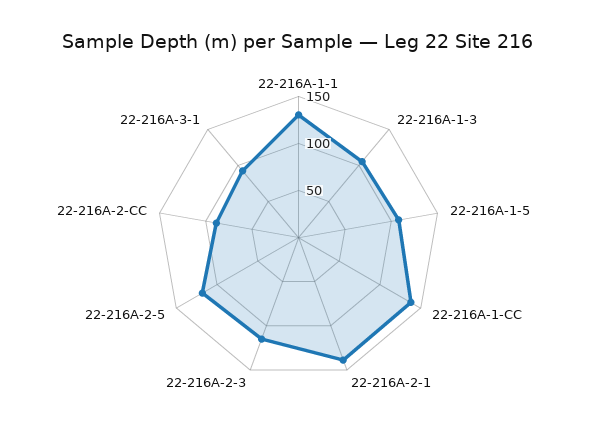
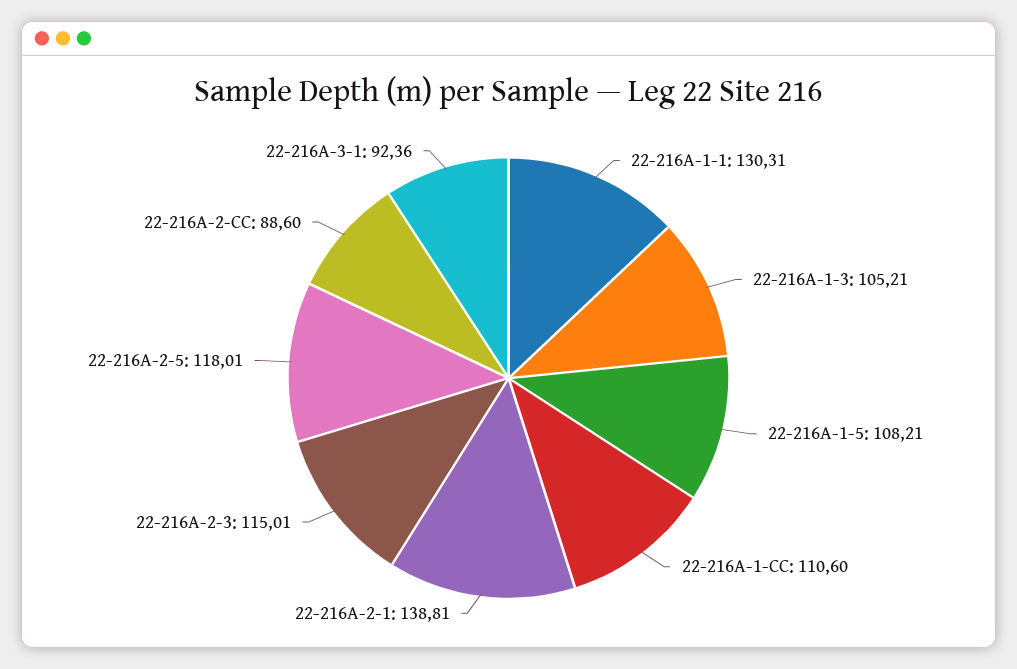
  {
    "22-216A-1-1": 130.31,
    "22-216A-1-3": 105.21,
    "22-216A-1-5": 108.21,
-   "22-216A-1-CC": 140,
+   "22-216A-1-CC": 110.6,
    "22-216A-2-1": 138.81,
    "22-216A-2-3": 115.01,
    "22-216A-2-5": 118.01,
    "22-216A-2-CC": 88.6,
    "22-216A-3-1": 92.36
  }

